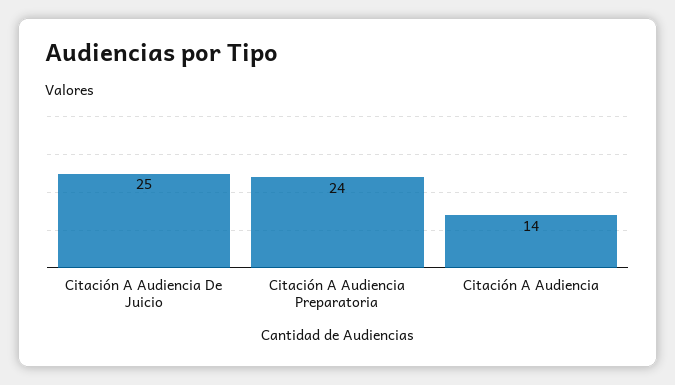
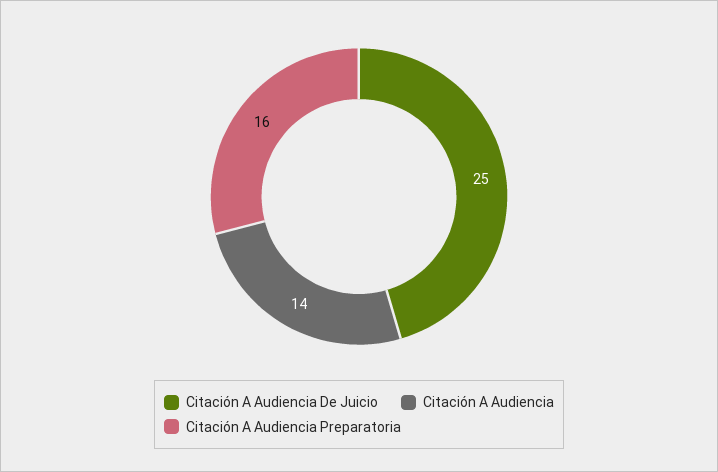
  {
    "Citación A Audiencia De Juicio": 25,
-   "Citación A Audiencia Preparatoria": 24,
+   "Citación A Audiencia Preparatoria": 16,
    "Citación A Audiencia": 14
  }

